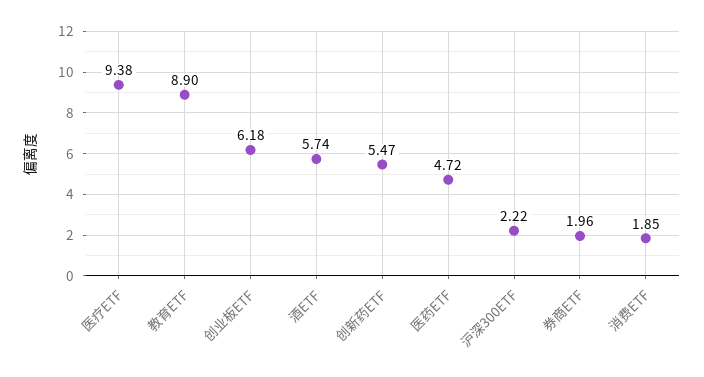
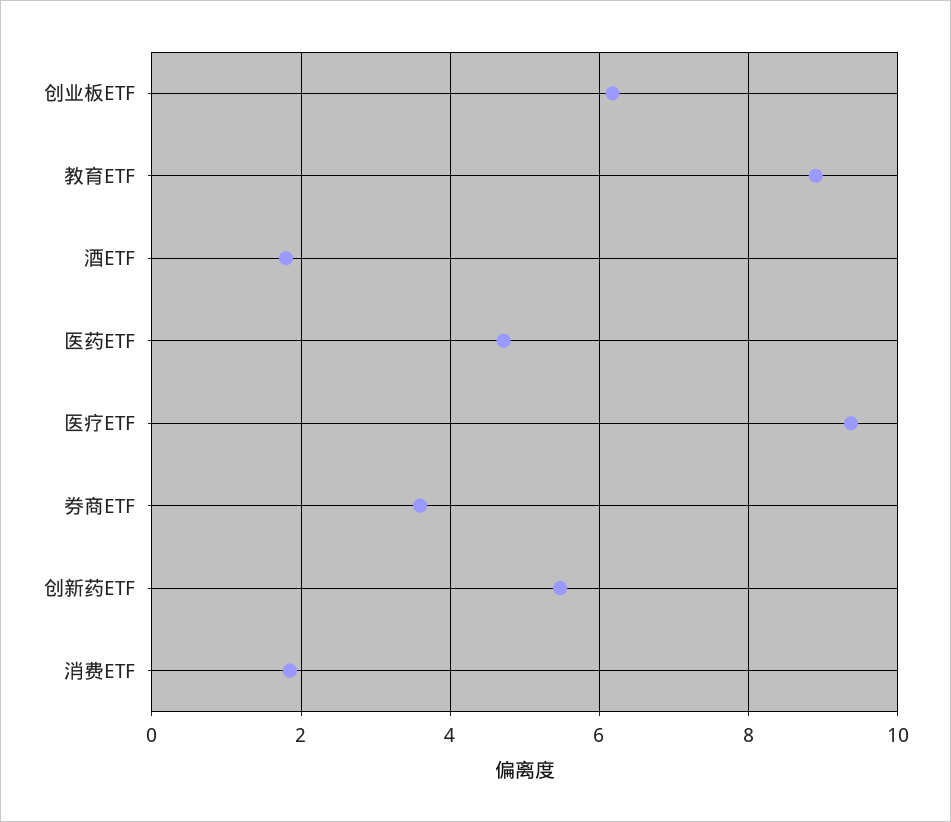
  {
    "医疗ETF": 9.38,
    "教育ETF": 8.9,
    "创业板ETF": 6.18,
-   "酒ETF": 5.74,
+   "酒ETF": 1.8,
    "创新药ETF": 5.47,
    "医药ETF": 4.72,
-   "沪深300ETF": 2.22,
-   "券商ETF": 1.96,
+   "券商ETF": 3.6,
    "消费ETF": 1.85
  }

